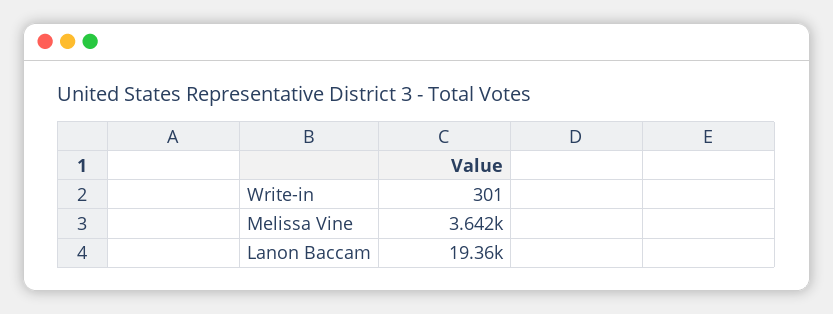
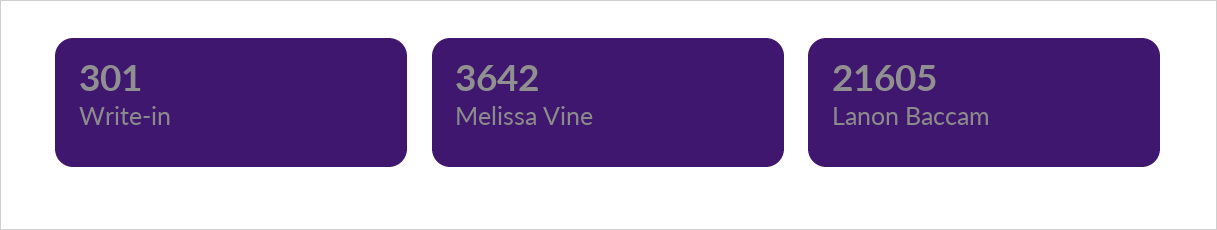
  {
    "Write-in": 301,
    "Melissa Vine": 3642,
-   "Lanon Baccam": 19360
+   "Lanon Baccam": 21605
  }

